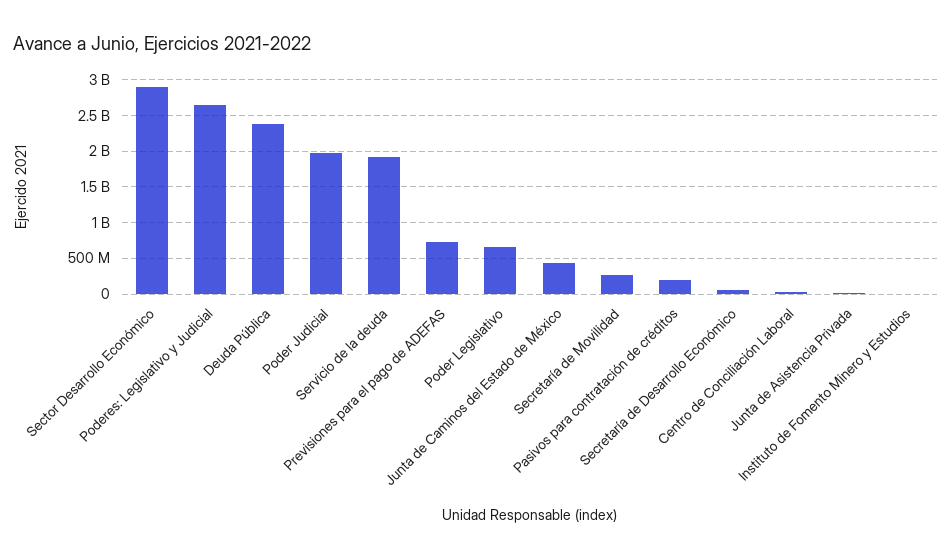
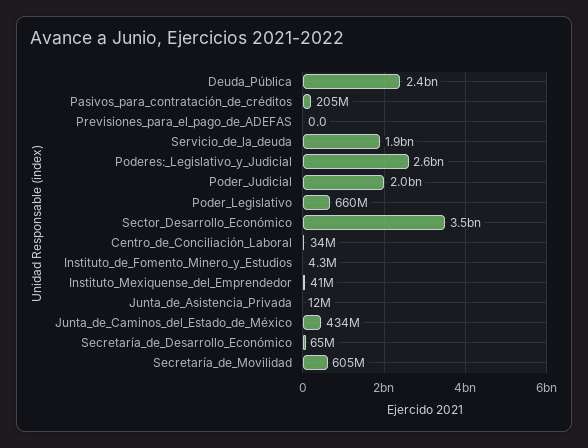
  {
-   "Sector Desarrollo Económico": 2900000000,
+   "Sector Desarrollo Económico": 3500000000,
    "Poderes: Legislativo y Judicial": 2600000000,
    "Deuda Pública": 2400000000,
    "Poder Judicial": 2000000000,
    "Servicio de la deuda": 1900000000,
-   "Previsiones para el pago de ADEFAS": 700000000,
+   "Previsiones para el pago de ADEFAS": 0,
    "Poder Legislativo": 660000000,
    "Junta de Caminos del Estado de México": 434000000,
-   "Secretaría de Movilidad": 300000000,
+   "Secretaría de Movilidad": 605000000,
    "Pasivos para contratación de créditos": 205000000,
    "Secretaría de Desarrollo Económico": 65000000,
    "Centro de Conciliación Laboral": 34000000,
    "Junta de Asistencia Privada": 12000000,
-   "Instituto de Fomento Minero y Estudios": 4300000
+   "Instituto de Fomento Minero y Estudios": 4300000,
+   "Instituto_Mexiquense_del_Emprendedor": 41000000
  }

